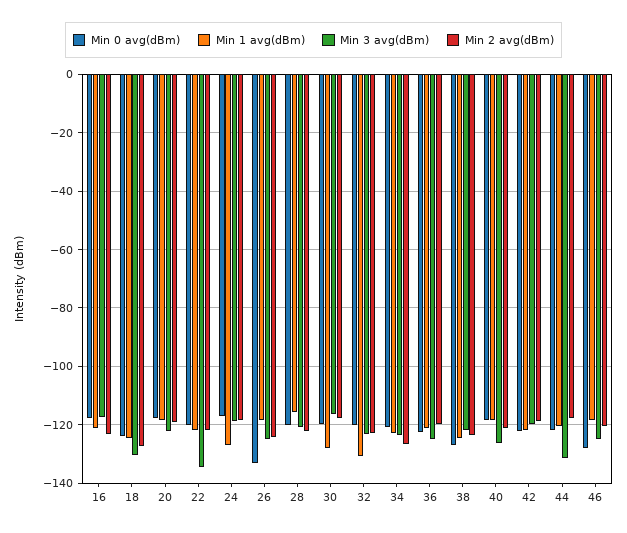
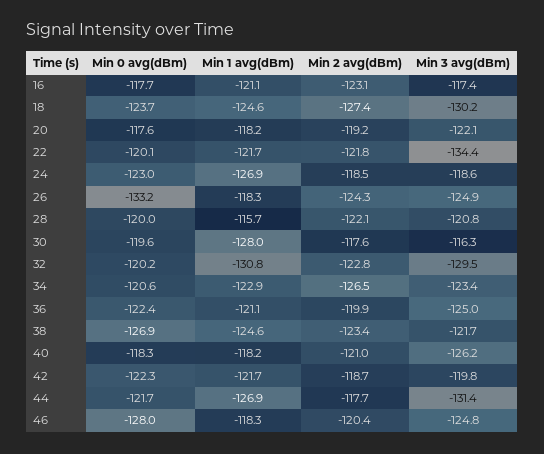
  {
    "Min 0 avg(dBm)": {
      "16": -117.7,
      "18": -123.7,
      "20": -117.6,
      "22": -120.1,
-     "24": -117.5,
+     "24": -123,
      "26": -133.2,
      "28": -120,
      "30": -119.6,
      "32": -120.2,
      "34": -120.6,
      "36": -122.4,
      "38": -126.9,
      "40": -118.3,
      "42": -122.3,
      "44": -121.7,
      "46": -128
    },
    "Min 1 avg(dBm)": {
      "16": -121.1,
      "18": -124.6,
      "20": -118.2,
      "22": -121.7,
      "24": -126.9,
      "26": -118.3,
      "28": -115.7,
      "30": -128,
      "32": -130.8,
      "34": -122.9,
      "36": -121.1,
      "38": -124.6,
      "40": -118.2,
      "42": -121.7,
-     "44": -120,
+     "44": -126.9,
      "46": -118.3
    },
    "Min 3 avg(dBm)": {
      "16": -117.4,
      "18": -130.2,
      "20": -122.1,
      "22": -134.4,
      "24": -118.6,
      "26": -124.9,
      "28": -120.8,
      "30": -116.3,
-     "32": -122.5,
+     "32": -129.5,
      "34": -123.4,
      "36": -125,
      "38": -121.7,
      "40": -126.2,
      "42": -119.8,
      "44": -131.4,
      "46": -124.8
    },
    "Min 2 avg(dBm)": {
      "16": -123.1,
      "18": -127.4,
      "20": -119.2,
      "22": -121.8,
      "24": -118.5,
      "26": -124.3,
      "28": -122.1,
      "30": -117.6,
      "32": -122.8,
      "34": -126.5,
      "36": -119.9,
      "38": -123.4,
      "40": -121,
      "42": -118.7,
      "44": -117.7,
      "46": -120.4
    }
  }

